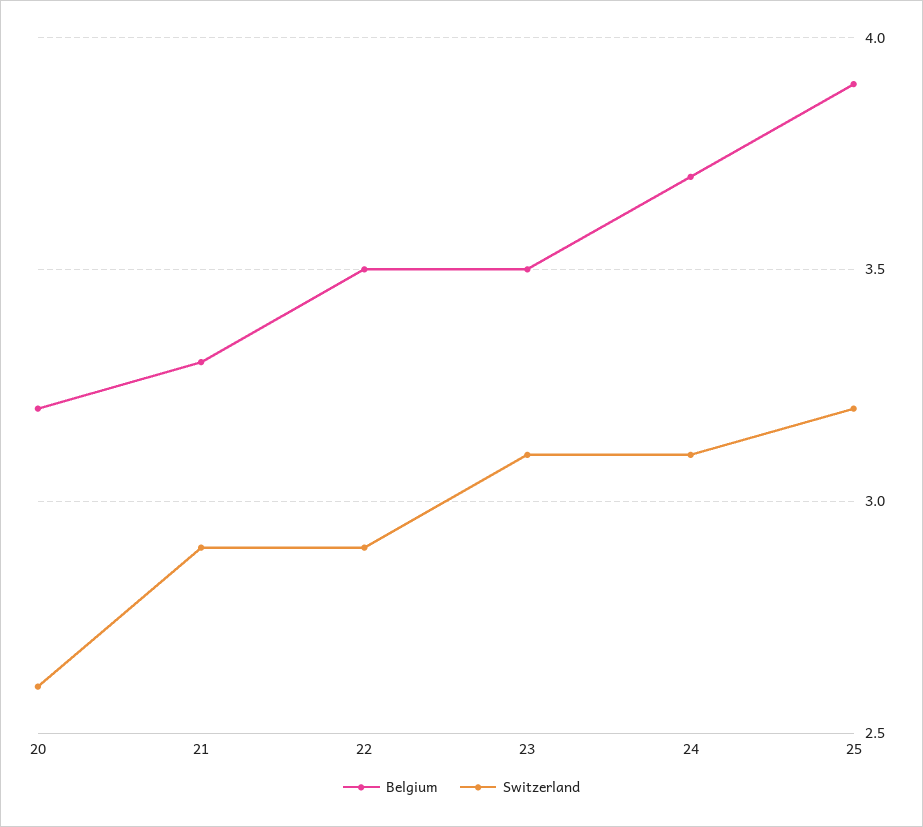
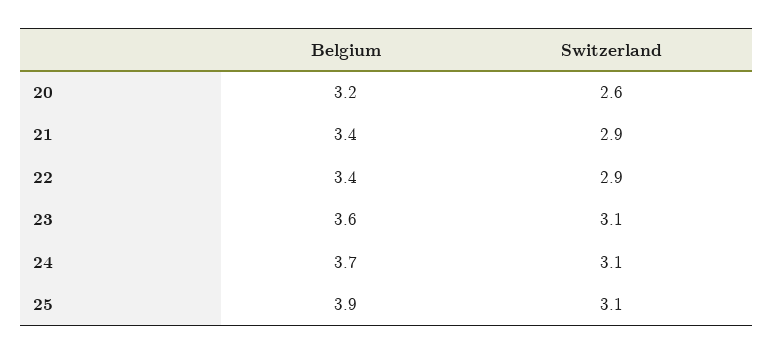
  {
    "Belgium": {
      "20": 3.2,
-     "21": 3.3,
+     "21": 3.4,
-     "22": 3.5,
+     "22": 3.4,
-     "23": 3.5,
+     "23": 3.6,
      "24": 3.7,
      "25": 3.9
    },
    "Switzerland": {
      "20": 2.6,
      "21": 2.9,
      "22": 2.9,
      "23": 3.1,
      "24": 3.1,
-     "25": 3.2
+     "25": 3.1
    }
  }

